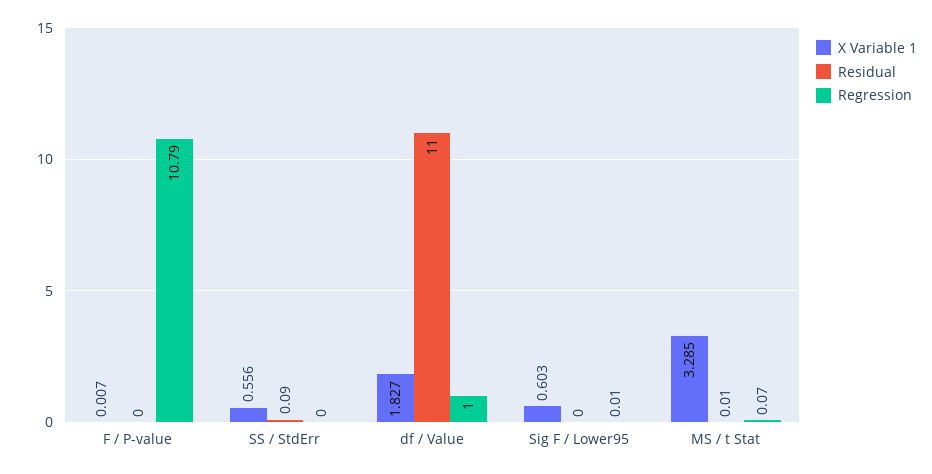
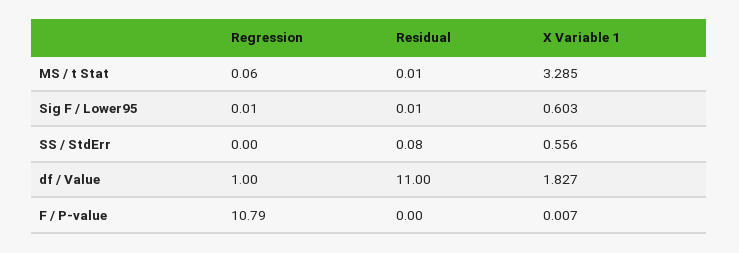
  {
    "X Variable 1": {
      "F / P-value": 0.007,
      "SS / StdErr": 0.556,
      "df / Value": 1.827,
      "Sig F / Lower95": 0.603,
      "MS / t Stat": 3.285
    },
    "Residual": {
      "F / P-value": 0,
-     "SS / StdErr": 0.09,
+     "SS / StdErr": 0.08,
      "df / Value": 11,
-     "Sig F / Lower95": 0,
+     "Sig F / Lower95": 0.01,
      "MS / t Stat": 0.01
    },
    "Regression": {
      "F / P-value": 10.79,
      "SS / StdErr": 0,
      "df / Value": 1,
      "Sig F / Lower95": 0.01,
-     "MS / t Stat": 0.07
+     "MS / t Stat": 0.06
    }
  }

